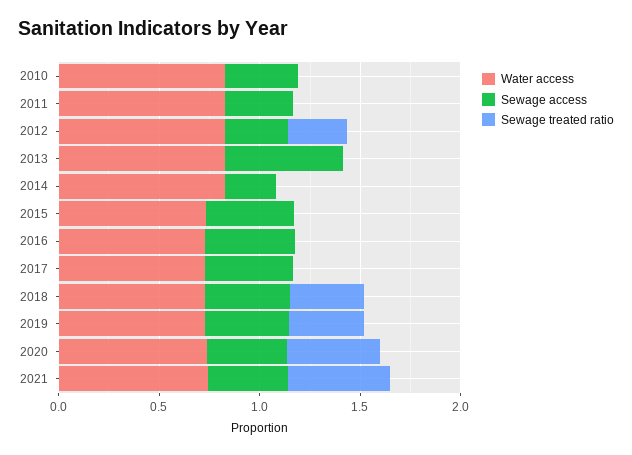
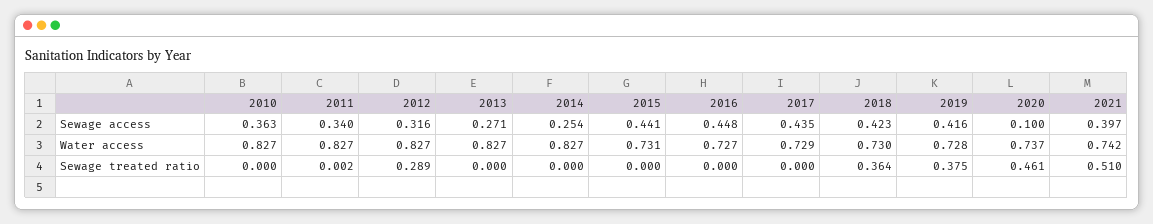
  {
    "Water access": {
      "2010": 0.827,
      "2011": 0.827,
      "2012": 0.827,
      "2013": 0.827,
      "2014": 0.827,
      "2015": 0.731,
      "2016": 0.727,
      "2017": 0.729,
      "2018": 0.73,
      "2019": 0.728,
      "2020": 0.737,
      "2021": 0.742
    },
    "Sewage access": {
      "2010": 0.363,
      "2011": 0.34,
      "2012": 0.316,
-     "2013": 0.6,
+     "2013": 0.271,
      "2014": 0.254,
      "2015": 0.441,
      "2016": 0.448,
      "2017": 0.435,
      "2018": 0.423,
      "2019": 0.416,
-     "2020": 0.4,
+     "2020": 0.1,
      "2021": 0.397
    },
    "Sewage treated ratio": {
      "2010": 0,
      "2011": 0.002,
      "2012": 0.289,
      "2013": 0,
      "2014": 0,
      "2015": 0,
      "2016": 0,
      "2017": 0,
      "2018": 0.364,
      "2019": 0.375,
      "2020": 0.461,
      "2021": 0.51
    }
  }

